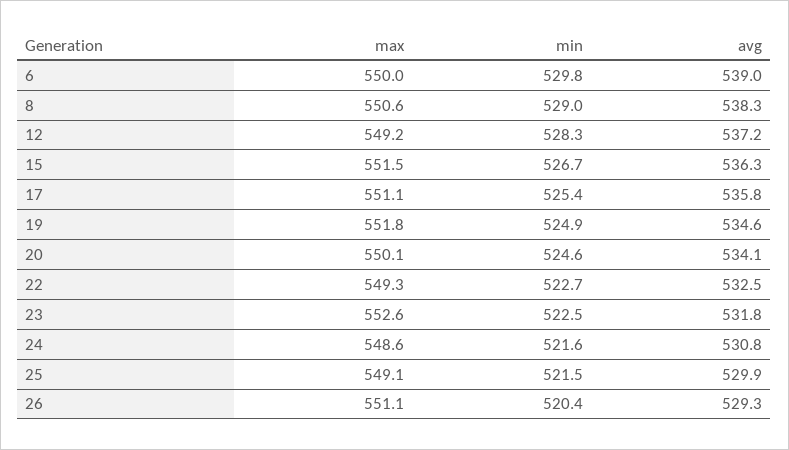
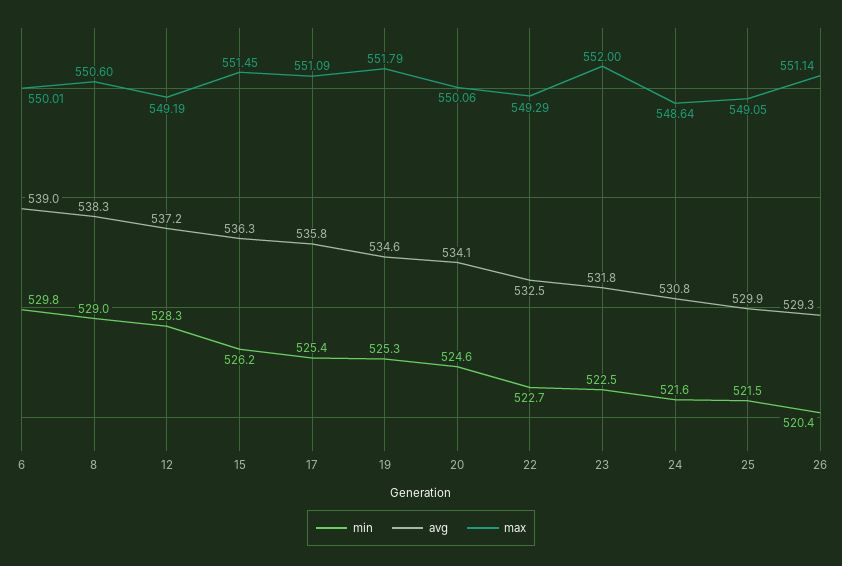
  {
    "max": {
      "6": 550.01,
      "8": 550.6,
      "12": 549.19,
      "15": 551.45,
      "17": 551.09,
      "19": 551.79,
      "20": 550.06,
      "22": 549.29,
-     "23": 552.6,
+     "23": 552,
      "24": 548.64,
      "25": 549.05,
      "26": 551.14
    },
    "min": {
      "6": 529.8,
      "8": 529,
      "12": 528.3,
-     "15": 526.7,
+     "15": 526.2,
      "17": 525.4,
-     "19": 524.9,
+     "19": 525.3,
      "20": 524.6,
      "22": 522.7,
      "23": 522.5,
      "24": 521.6,
      "25": 521.5,
      "26": 520.4
    },
    "avg": {
      "6": 539,
      "8": 538.3,
      "12": 537.2,
      "15": 536.3,
      "17": 535.8,
      "19": 534.6,
      "20": 534.1,
      "22": 532.5,
      "23": 531.8,
      "24": 530.8,
      "25": 529.9,
      "26": 529.3
    }
  }

